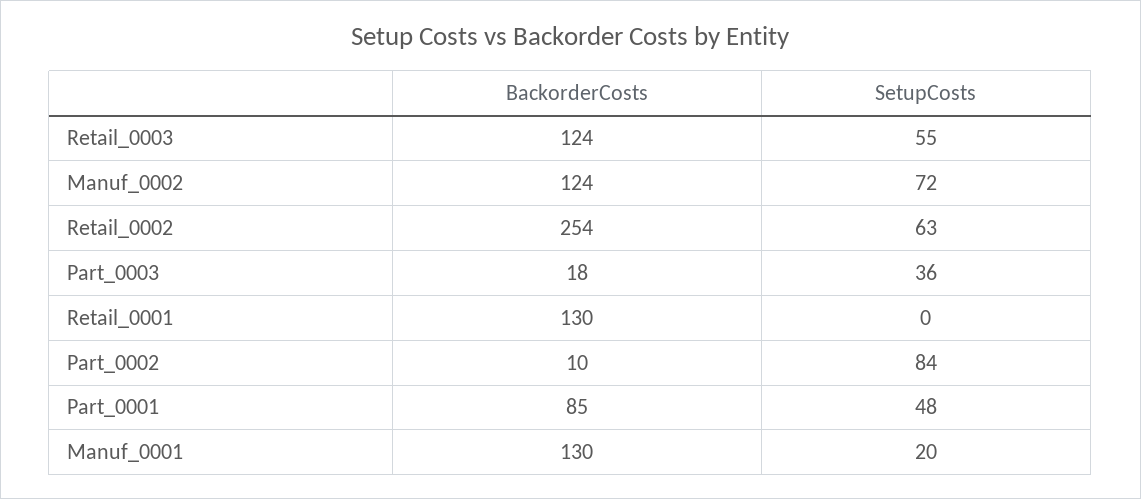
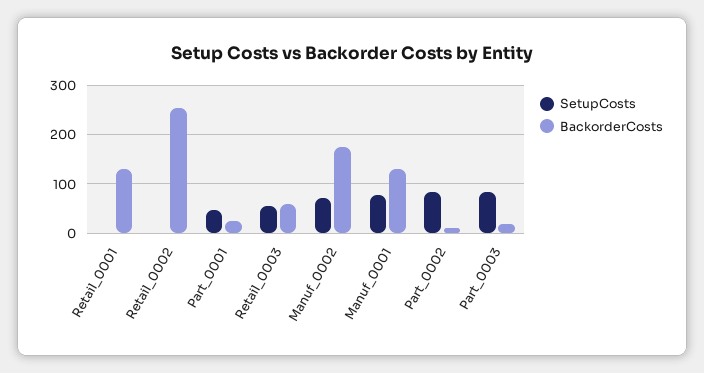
  {
    "BackorderCosts": {
-     "Retail_0003": 124,
+     "Retail_0003": 60,
-     "Manuf_0002": 124,
+     "Manuf_0002": 180,
      "Retail_0002": 254,
      "Part_0003": 18,
      "Retail_0001": 130,
      "Part_0002": 10,
-     "Part_0001": 85,
+     "Part_0001": 20,
      "Manuf_0001": 130
    },
    "SetupCosts": {
      "Retail_0003": 55,
      "Manuf_0002": 72,
-     "Retail_0002": 63,
+     "Retail_0002": 0,
-     "Part_0003": 36,
+     "Part_0003": 80,
      "Retail_0001": 0,
      "Part_0002": 84,
      "Part_0001": 48,
-     "Manuf_0001": 20
+     "Manuf_0001": 80
    }
  }

